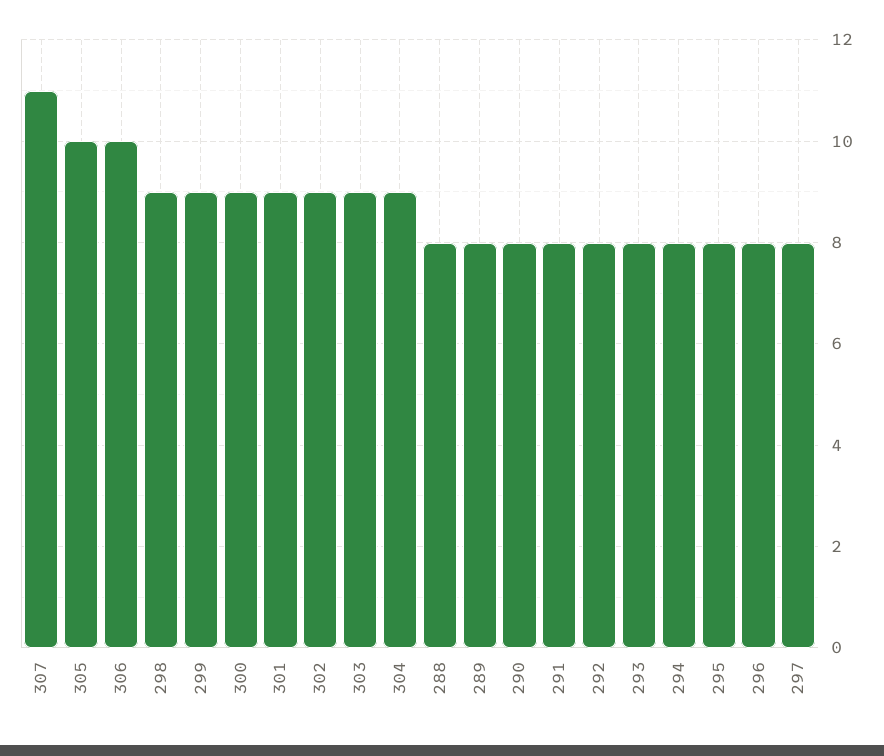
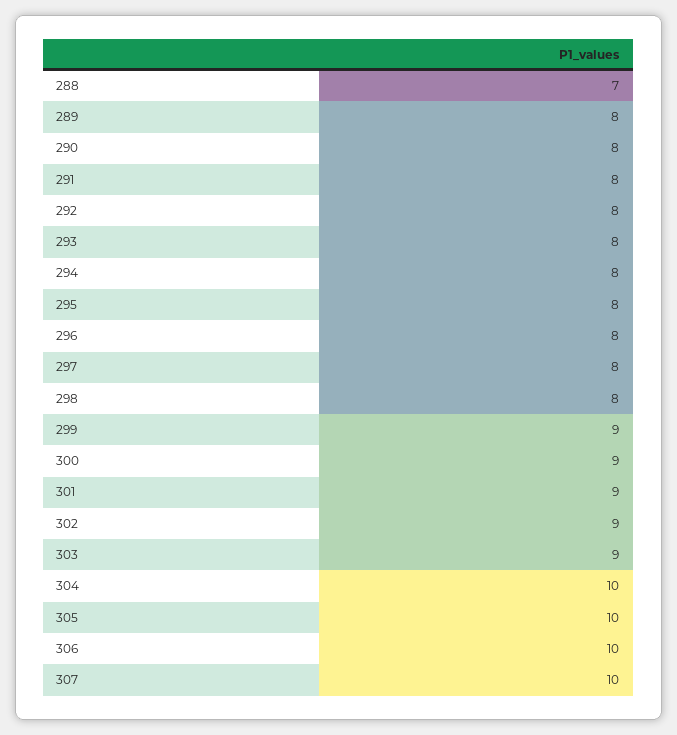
  {
-   "307": 11,
+   "307": 10,
    "305": 10,
    "306": 10,
-   "298": 9,
+   "298": 8,
    "299": 9,
    "300": 9,
    "301": 9,
    "302": 9,
    "303": 9,
-   "304": 9,
+   "304": 10,
-   "288": 8,
+   "288": 7,
    "289": 8,
    "290": 8,
    "291": 8,
    "292": 8,
    "293": 8,
    "294": 8,
    "295": 8,
    "296": 8,
    "297": 8
  }

